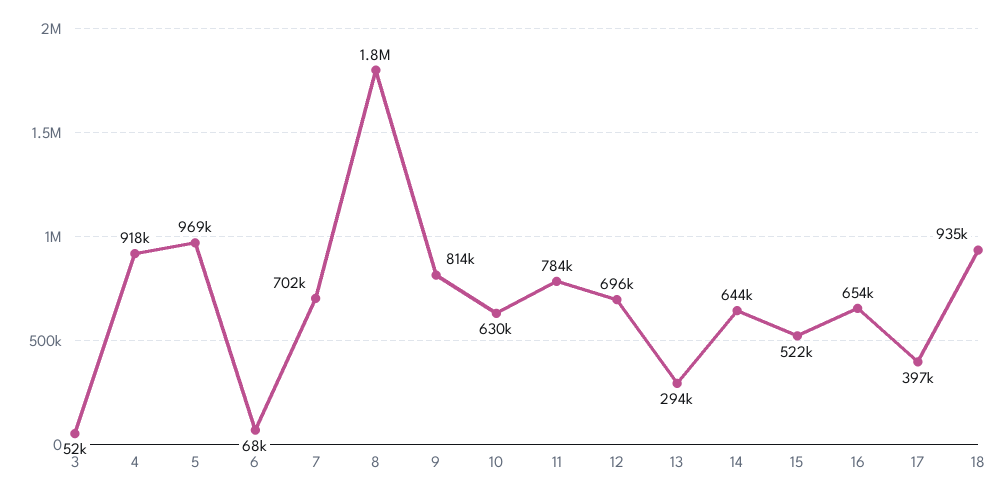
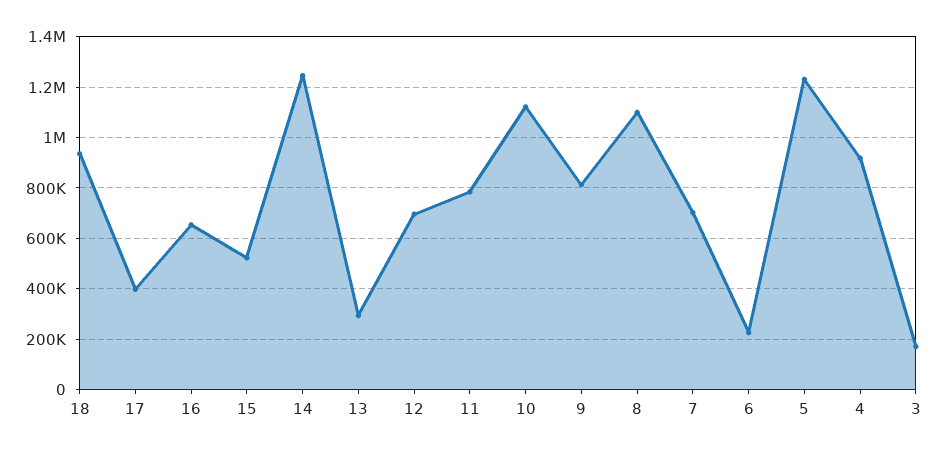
  {
-   "3": 52000,
+   "3": 175000,
    "4": 918000,
-   "5": 969000,
+   "5": 1225000,
-   "6": 68000,
+   "6": 225000,
    "7": 702000,
-   "8": 1800000,
+   "8": 1100000,
    "9": 814000,
-   "10": 630000,
+   "10": 1125000,
    "11": 784000,
    "12": 696000,
    "13": 294000,
-   "14": 644000,
+   "14": 1250000,
    "15": 522000,
    "16": 654000,
    "17": 397000,
    "18": 935000
  }

